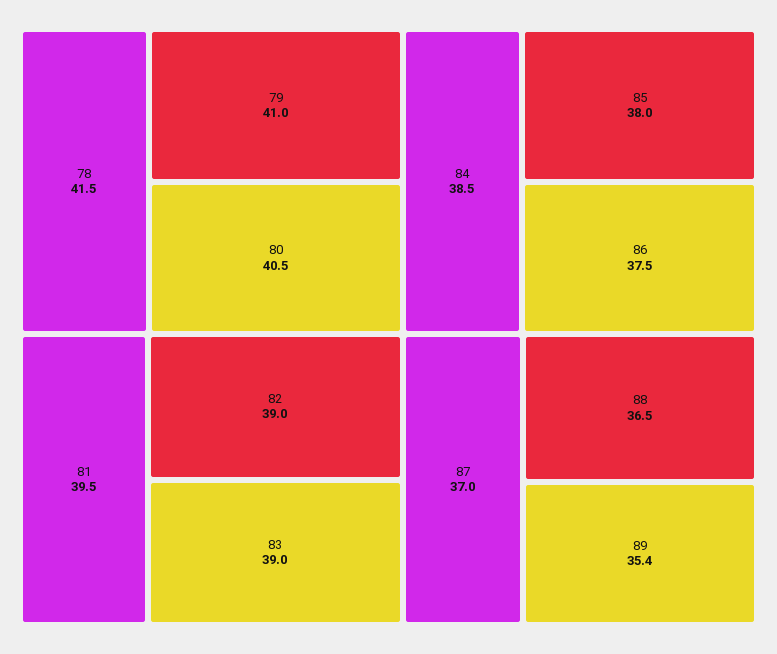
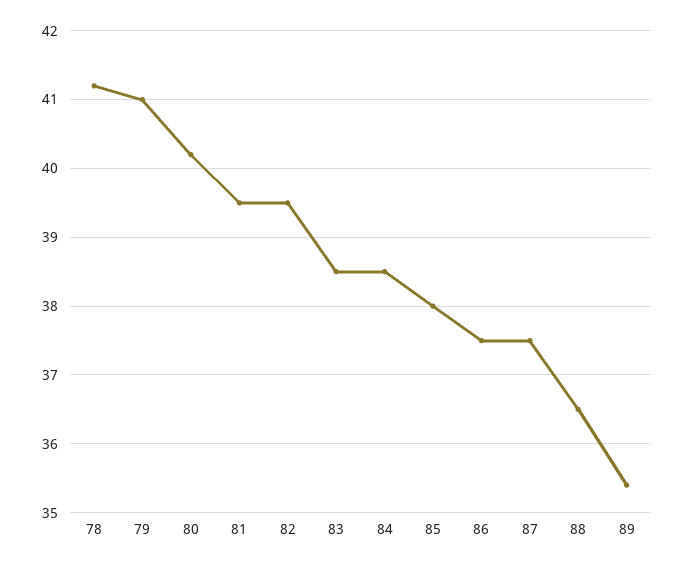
  {
-   "78": 41.5,
+   "78": 41.2,
    "79": 41,
-   "80": 40.5,
+   "80": 40.2,
    "81": 39.5,
-   "82": 39,
+   "82": 39.5,
-   "83": 39,
+   "83": 38.5,
    "84": 38.5,
    "85": 38,
    "86": 37.5,
-   "87": 37,
+   "87": 37.5,
    "88": 36.5,
    "89": 35.4
  }

